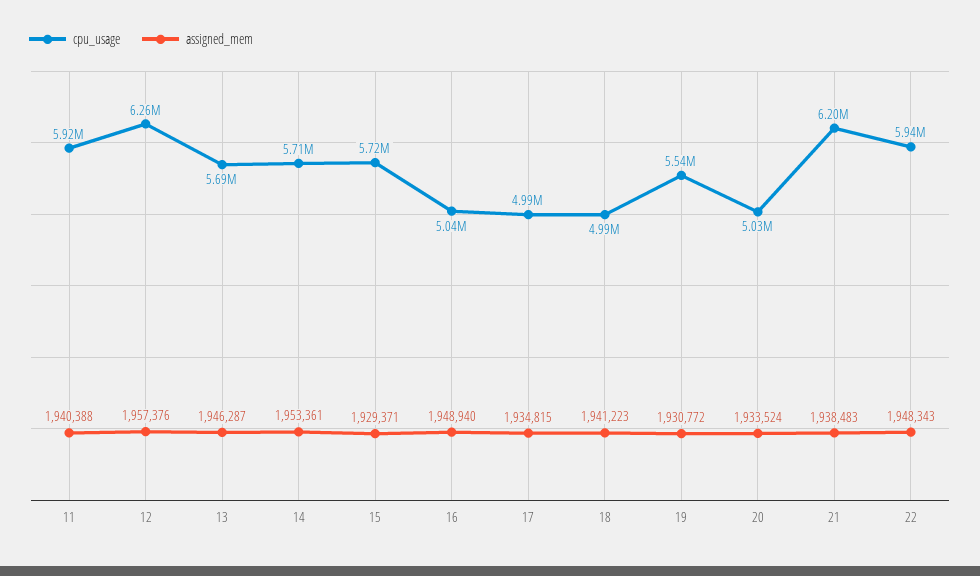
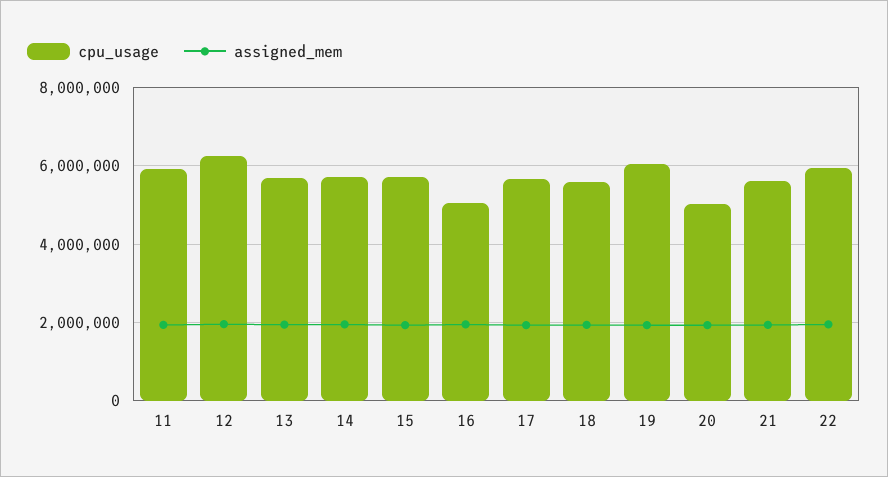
  {
    "cpu_usage": {
      "11": 5920000,
      "12": 6260000,
      "13": 5690000,
      "14": 5710000,
      "15": 5720000,
      "16": 5040000,
-     "17": 4990000,
+     "17": 5600000,
-     "18": 4990000,
+     "18": 5600000,
-     "19": 5540000,
+     "19": 6000000,
      "20": 5030000,
-     "21": 6200000,
+     "21": 5600000,
      "22": 5940000
    },
    "assigned_mem": {
      "11": 1940388,
      "12": 1957376,
      "13": 1946287,
      "14": 1953361,
      "15": 1929371,
      "16": 1948940,
      "17": 1934815,
      "18": 1941223,
      "19": 1930772,
      "20": 1933524,
      "21": 1938483,
      "22": 1948343
    }
  }

